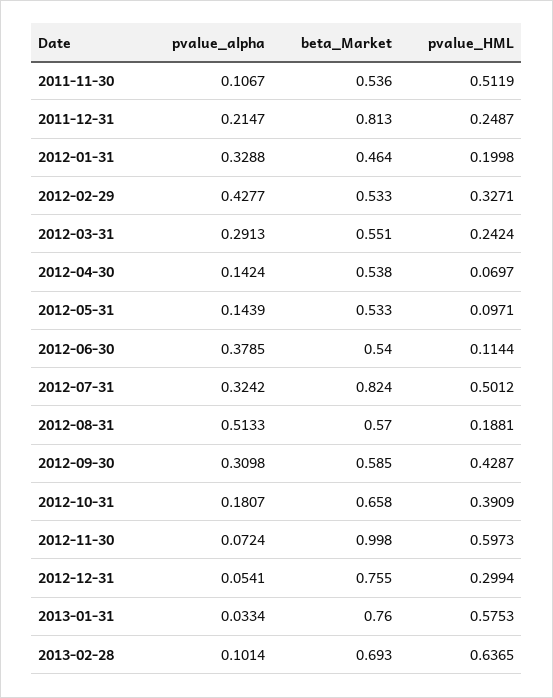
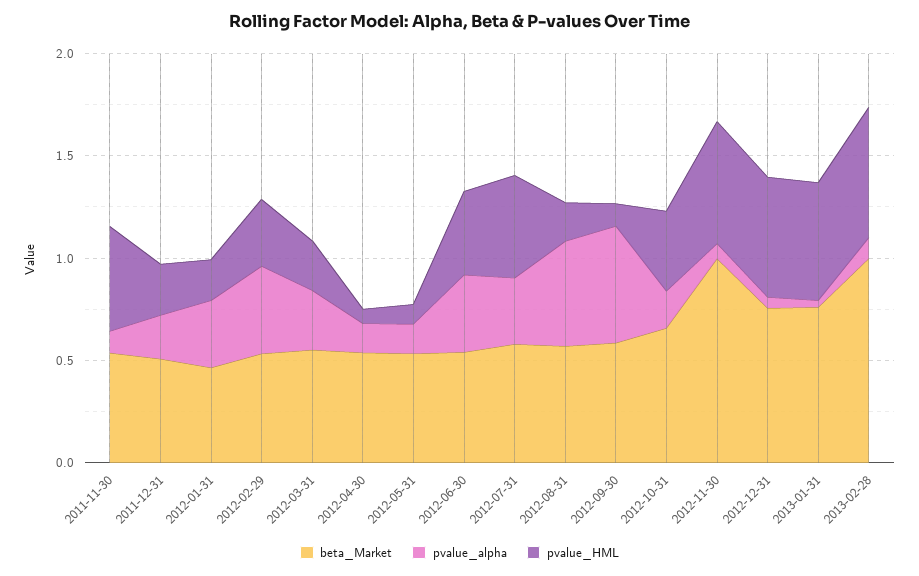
  {
    "pvalue_alpha": {
      "2011-11-30": 0.1067,
      "2011-12-31": 0.2147,
      "2012-01-31": 0.3288,
      "2012-02-29": 0.4277,
      "2012-03-31": 0.2913,
      "2012-04-30": 0.1424,
      "2012-05-31": 0.1439,
      "2012-06-30": 0.3785,
      "2012-07-31": 0.3242,
      "2012-08-31": 0.5133,
-     "2012-09-30": 0.3098,
+     "2012-09-30": 0.6,
      "2012-10-31": 0.1807,
      "2012-11-30": 0.0724,
      "2012-12-31": 0.0541,
      "2013-01-31": 0.0334,
      "2013-02-28": 0.1014
    },
    "beta_Market": {
      "2011-11-30": 0.536,
-     "2011-12-31": 0.813,
+     "2011-12-31": 0.5,
      "2012-01-31": 0.464,
      "2012-02-29": 0.533,
      "2012-03-31": 0.551,
      "2012-04-30": 0.538,
      "2012-05-31": 0.533,
      "2012-06-30": 0.54,
-     "2012-07-31": 0.824,
+     "2012-07-31": 0.6,
      "2012-08-31": 0.57,
      "2012-09-30": 0.585,
      "2012-10-31": 0.658,
      "2012-11-30": 0.998,
      "2012-12-31": 0.755,
      "2013-01-31": 0.76,
-     "2013-02-28": 0.693
+     "2013-02-28": 1
    },
    "pvalue_HML": {
      "2011-11-30": 0.5119,
      "2011-12-31": 0.2487,
      "2012-01-31": 0.1998,
      "2012-02-29": 0.3271,
      "2012-03-31": 0.2424,
      "2012-04-30": 0.0697,
      "2012-05-31": 0.0971,
-     "2012-06-30": 0.1144,
+     "2012-06-30": 0.4,
      "2012-07-31": 0.5012,
      "2012-08-31": 0.1881,
-     "2012-09-30": 0.4287,
+     "2012-09-30": 0.1,
      "2012-10-31": 0.3909,
      "2012-11-30": 0.5973,
-     "2012-12-31": 0.2994,
+     "2012-12-31": 0.6,
      "2013-01-31": 0.5753,
      "2013-02-28": 0.6365
    }
  }

